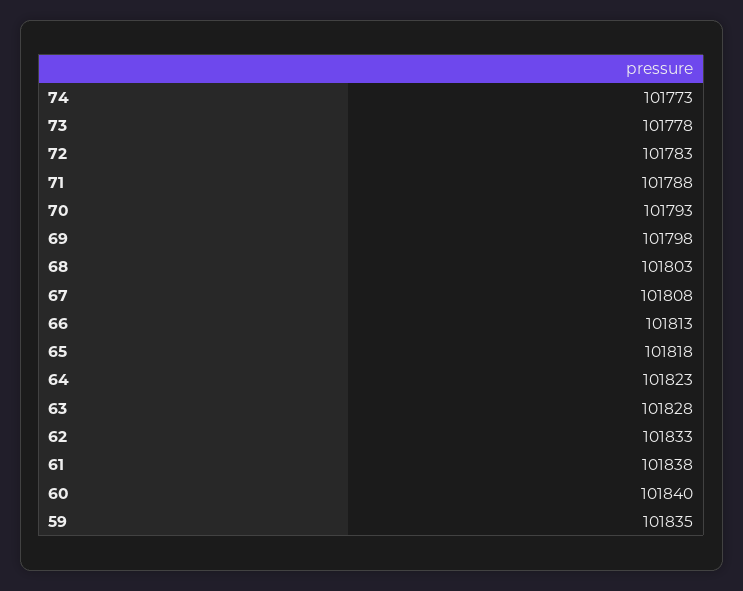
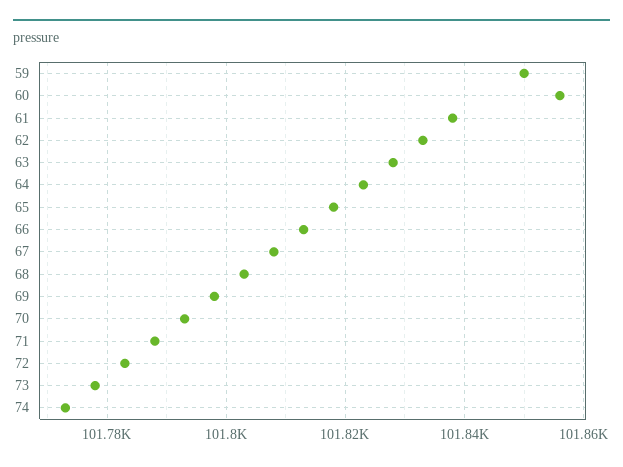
  {
    "74": 101773,
    "73": 101778,
    "72": 101783,
    "71": 101788,
    "70": 101793,
    "69": 101798,
    "68": 101803,
    "67": 101808,
    "66": 101813,
    "65": 101818,
    "64": 101823,
    "63": 101828,
    "62": 101833,
    "61": 101838,
-   "60": 101840,
+   "60": 101855,
-   "59": 101835
+   "59": 101850
  }

